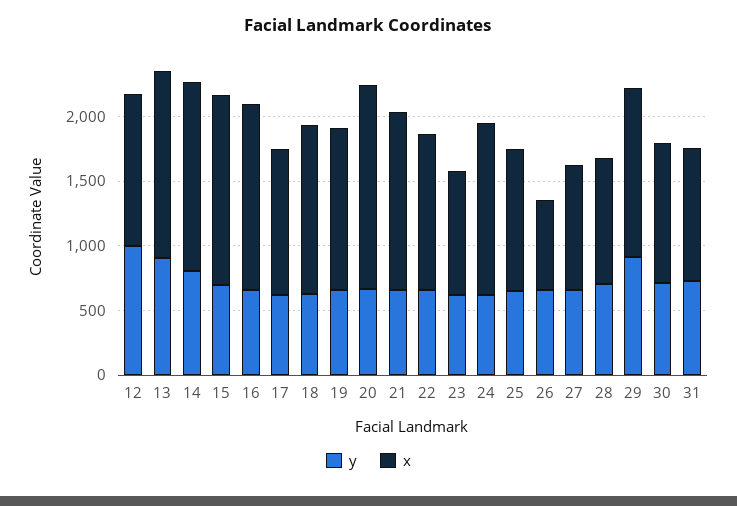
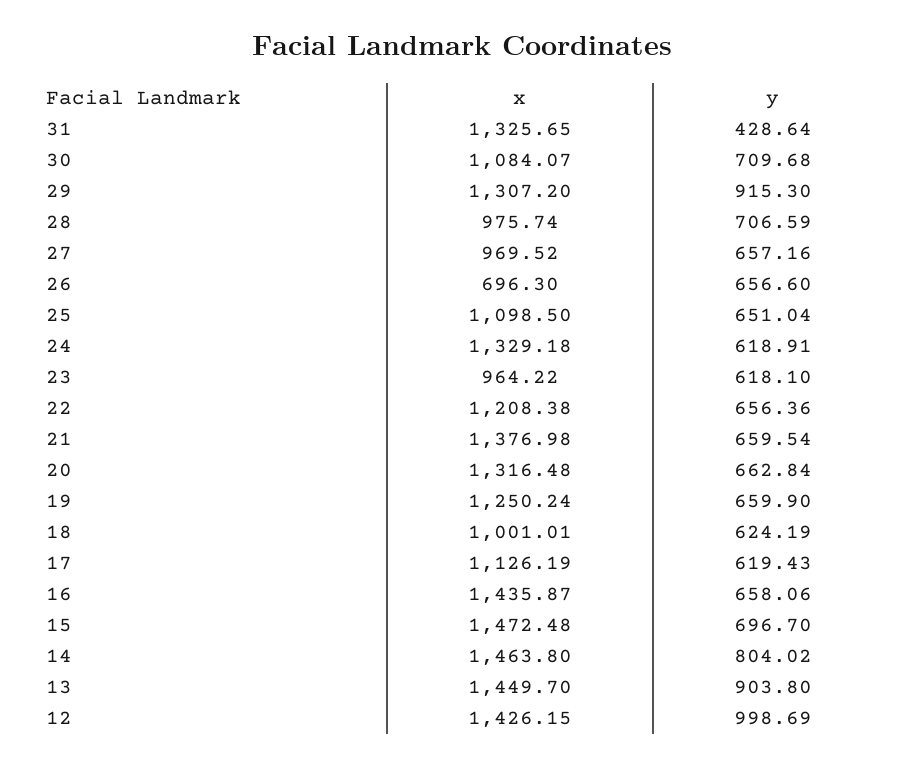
  {
    "y": {
      "12": 998.69,
      "13": 903.8,
      "14": 804.02,
      "15": 696.7,
      "16": 658.06,
      "17": 619.43,
      "18": 624.19,
      "19": 659.9,
      "20": 662.84,
      "21": 659.54,
      "22": 656.36,
      "23": 618.1,
      "24": 618.91,
      "25": 651.04,
      "26": 656.6,
      "27": 657.16,
      "28": 706.59,
      "29": 915.3,
      "30": 709.68,
-     "31": 700
+     "31": 428.64
    },
    "x": {
-     "12": 1200,
+     "12": 1426.15,
      "13": 1449.7,
      "14": 1463.8,
      "15": 1472.48,
      "16": 1435.87,
      "17": 1126.19,
-     "18": 1300,
+     "18": 1001.01,
      "19": 1250.24,
-     "20": 1600,
+     "20": 1316.48,
      "21": 1376.98,
      "22": 1208.38,
      "23": 964.22,
      "24": 1329.18,
      "25": 1098.5,
      "26": 696.3,
      "27": 969.52,
      "28": 975.74,
      "29": 1307.2,
      "30": 1084.07,
-     "31": 1000
+     "31": 1325.65
    }
  }

